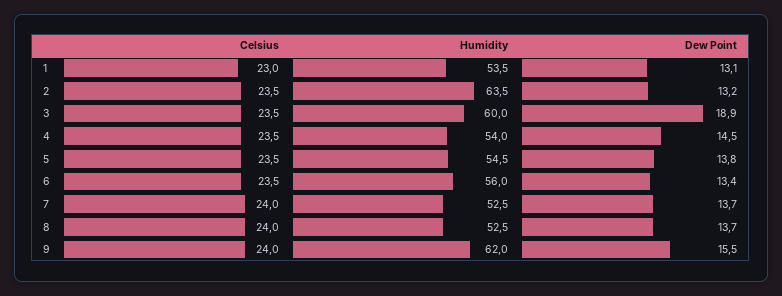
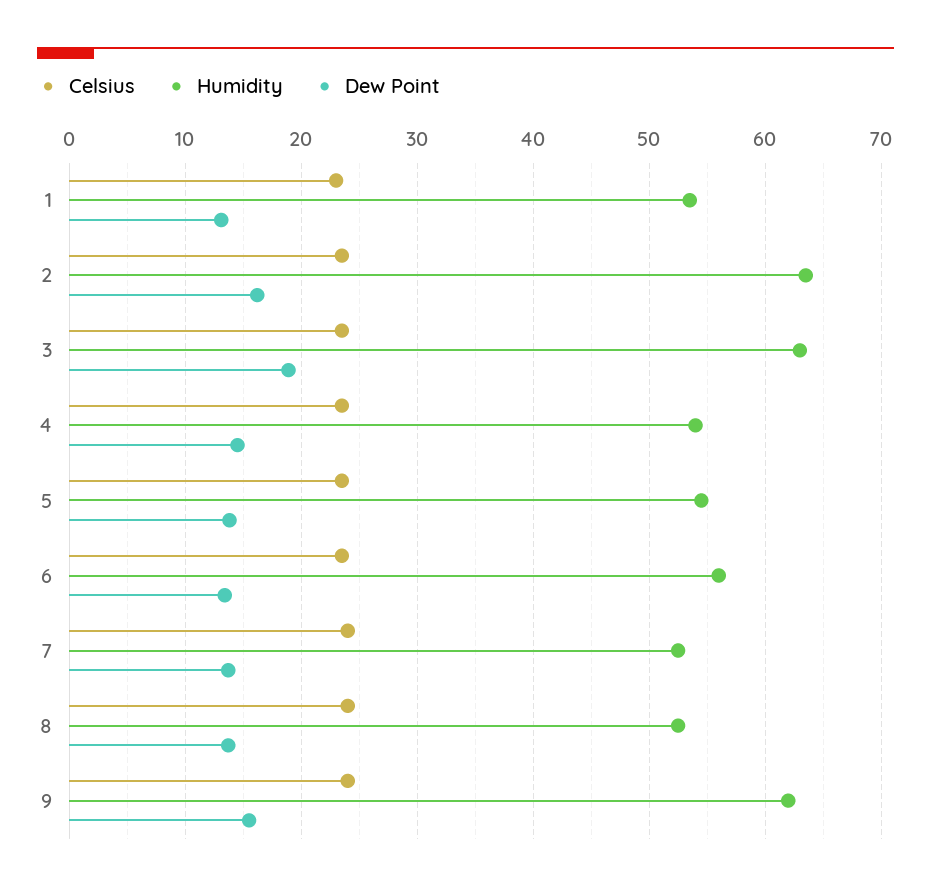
  {
    "Celsius": {
      "1": 23,
      "2": 23.5,
      "3": 23.5,
      "4": 23.5,
      "5": 23.5,
      "6": 23.5,
      "7": 24,
      "8": 24,
      "9": 24
    },
    "Humidity": {
      "1": 53.5,
      "2": 63.5,
-     "3": 60,
+     "3": 63,
      "4": 54,
      "5": 54.5,
      "6": 56,
      "7": 52.5,
      "8": 52.5,
      "9": 62
    },
    "Dew Point": {
      "1": 13.1,
-     "2": 13.2,
+     "2": 16,
      "3": 18.9,
      "4": 14.5,
      "5": 13.8,
      "6": 13.4,
      "7": 13.7,
      "8": 13.7,
      "9": 15.5
    }
  }

